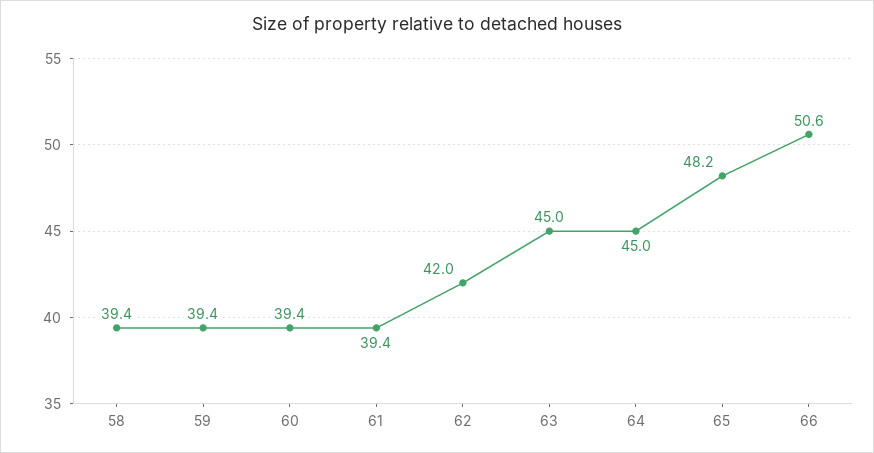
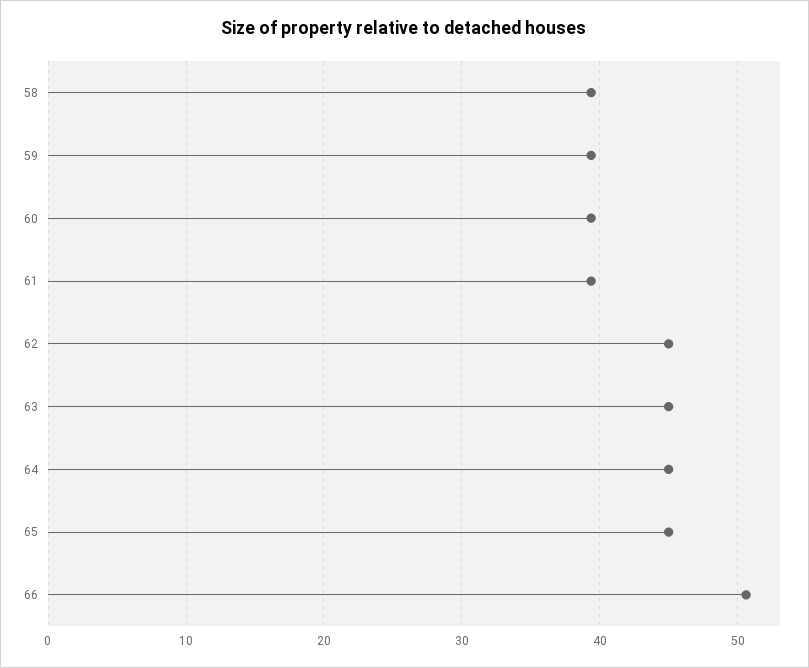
  {
    "58": 39.4,
    "59": 39.4,
    "60": 39.4,
    "61": 39.4,
-   "62": 42,
+   "62": 45,
    "63": 45,
    "64": 45,
-   "65": 48.2,
+   "65": 45,
    "66": 50.6
  }

